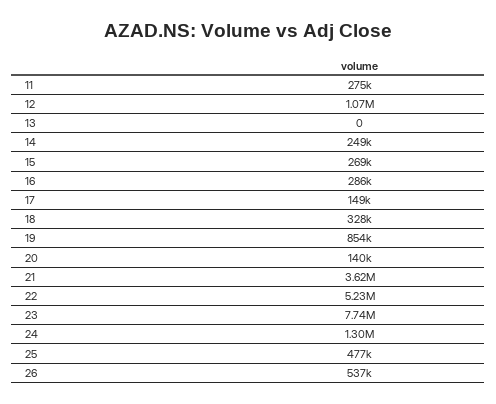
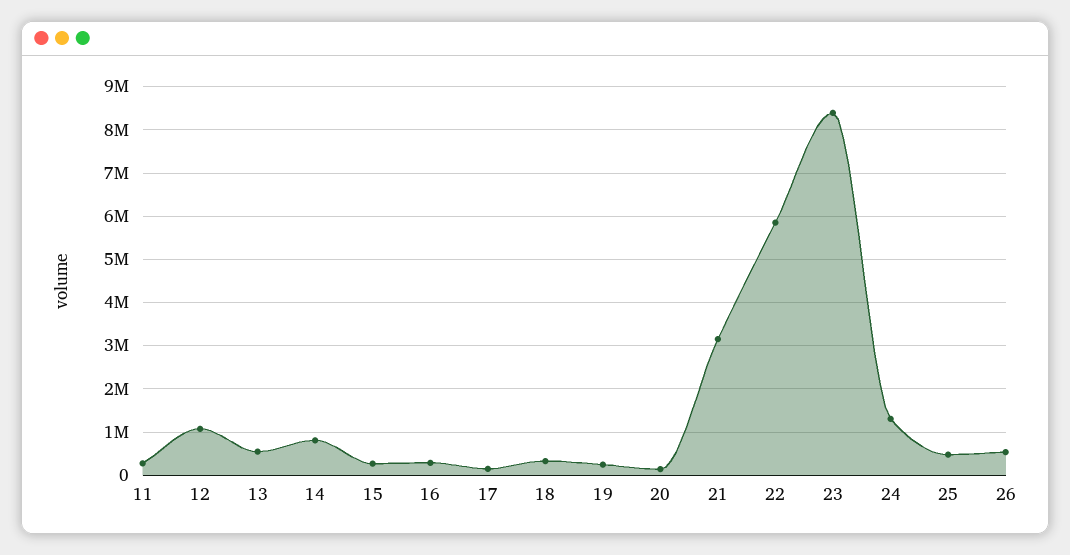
  {
    "11": 275000,
    "12": 1070000,
-   "13": 0,
+   "13": 600000,
-   "14": 249000,
+   "14": 800000,
    "15": 269000,
    "16": 286000,
    "17": 149000,
    "18": 328000,
-   "19": 854000,
+   "19": 200000,
    "20": 140000,
-   "21": 3620000,
+   "21": 3200000,
-   "22": 5230000,
+   "22": 5800000,
-   "23": 7740000,
+   "23": 8400000,
    "24": 1300000,
    "25": 477000,
    "26": 537000
  }

